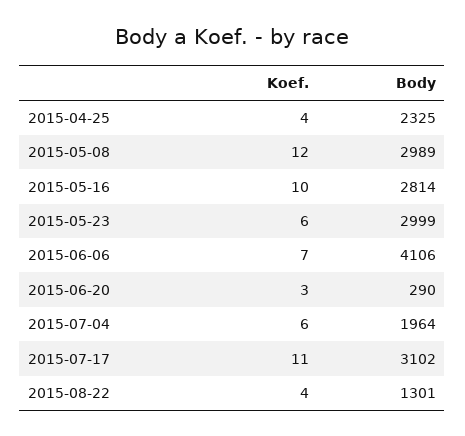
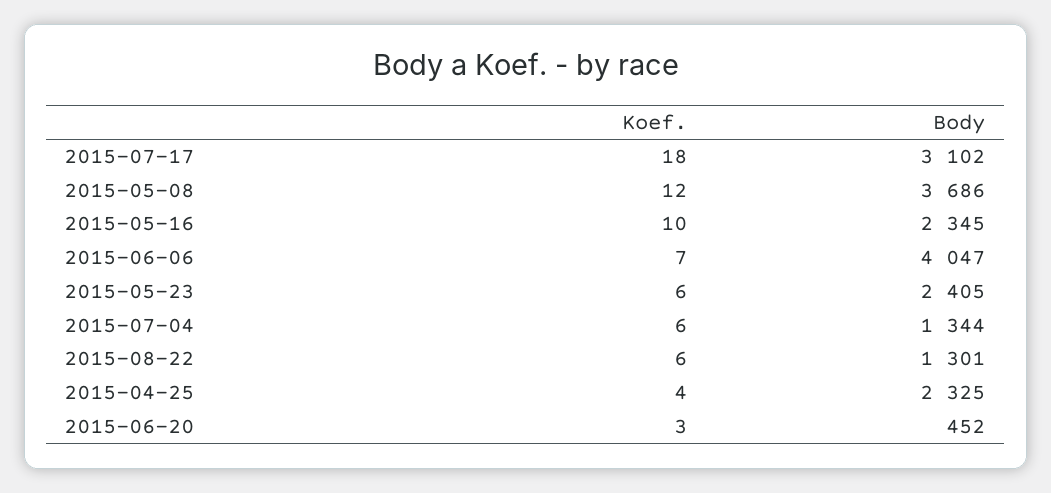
  {
    "Koef.": {
      "2015-04-25": 4,
      "2015-05-08": 12,
      "2015-05-16": 10,
      "2015-05-23": 6,
      "2015-06-06": 7,
      "2015-06-20": 3,
      "2015-07-04": 6,
-     "2015-07-17": 11,
+     "2015-07-17": 18,
-     "2015-08-22": 4
+     "2015-08-22": 6
    },
    "Body": {
      "2015-04-25": 2325,
-     "2015-05-08": 2989,
+     "2015-05-08": 3686,
-     "2015-05-16": 2814,
+     "2015-05-16": 2345,
-     "2015-05-23": 2999,
+     "2015-05-23": 2405,
-     "2015-06-06": 4106,
+     "2015-06-06": 4047,
-     "2015-06-20": 290,
+     "2015-06-20": 452,
-     "2015-07-04": 1964,
+     "2015-07-04": 1344,
      "2015-07-17": 3102,
      "2015-08-22": 1301
    }
  }

